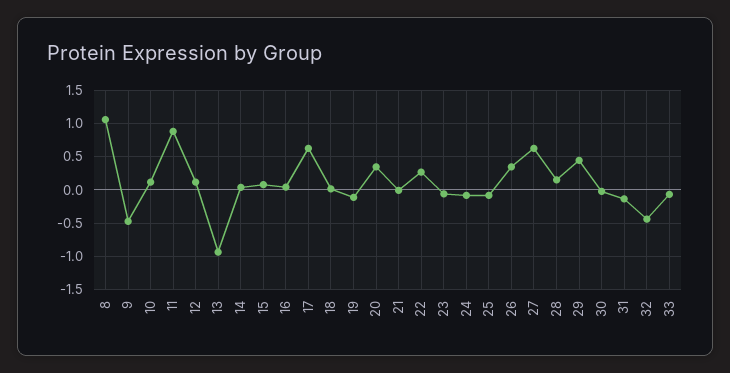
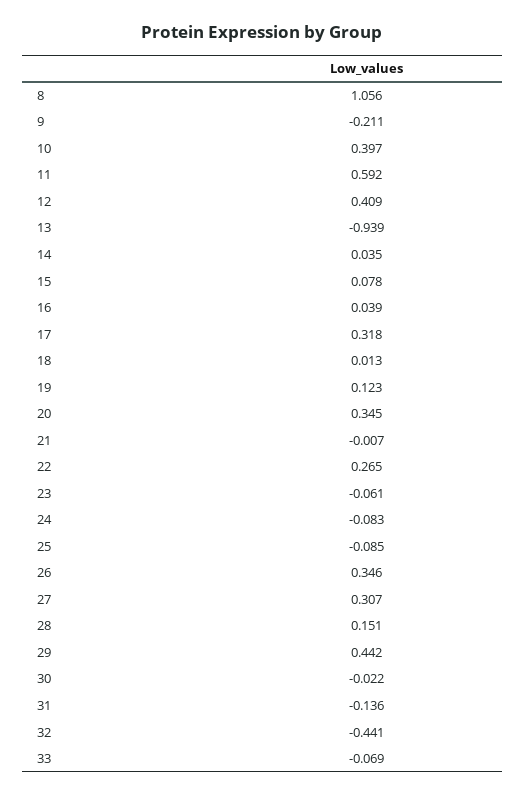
  {
    "8": 1.056,
-   "9": -0.5,
+   "9": -0.211,
-   "10": 0.1,
+   "10": 0.397,
-   "11": 0.9,
+   "11": 0.592,
-   "12": 0.1,
+   "12": 0.409,
    "13": -0.939,
    "14": 0.035,
    "15": 0.078,
    "16": 0.039,
-   "17": 0.6,
+   "17": 0.318,
    "18": 0.013,
-   "19": -0.1,
+   "19": 0.123,
    "20": 0.345,
    "21": -0.007,
    "22": 0.265,
    "23": -0.061,
    "24": -0.083,
    "25": -0.085,
    "26": 0.346,
-   "27": 0.6,
+   "27": 0.307,
    "28": 0.151,
    "29": 0.442,
    "30": -0.022,
    "31": -0.136,
    "32": -0.441,
    "33": -0.069
  }

